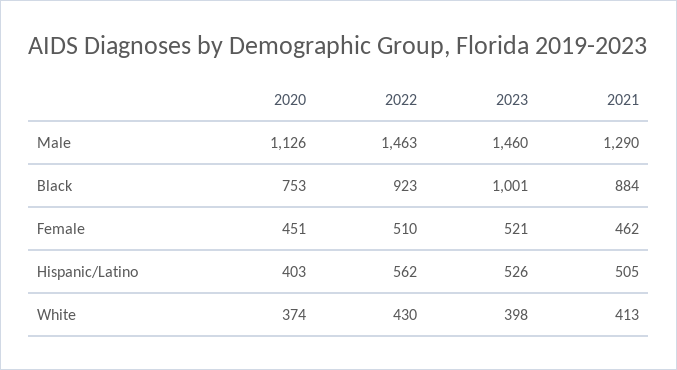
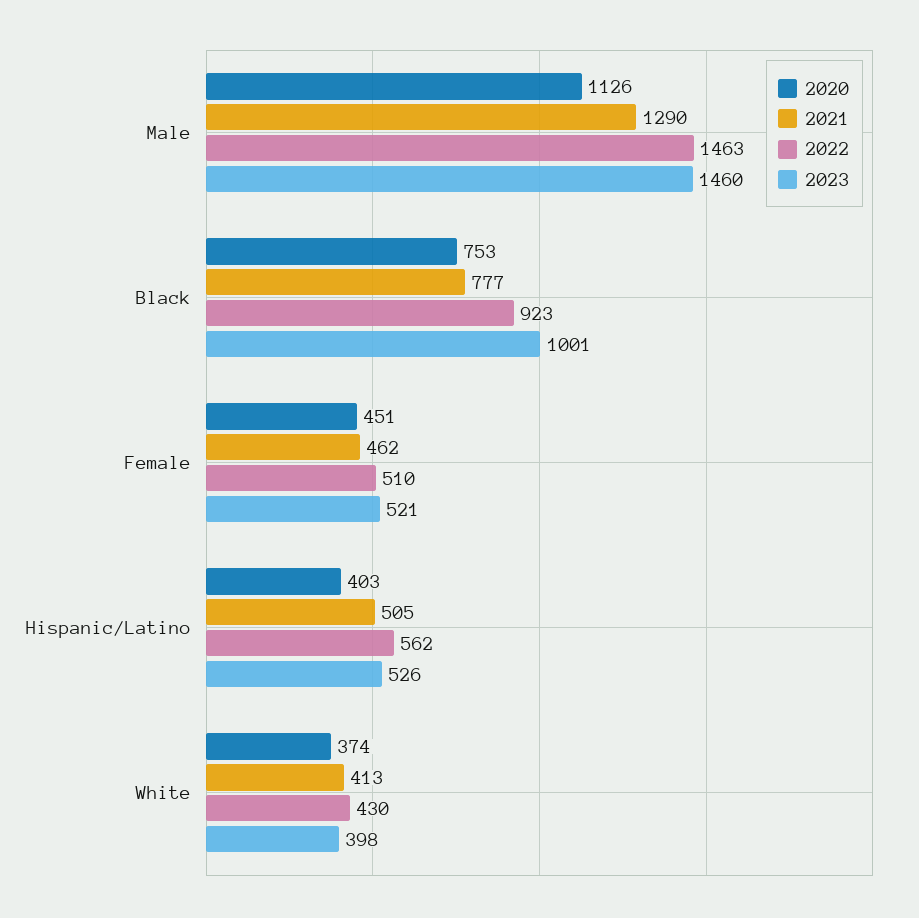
  {
    "2020": {
      "Male": 1126,
      "Black": 753,
      "Female": 451,
      "Hispanic/Latino": 403,
      "White": 374
    },
    "2022": {
      "Male": 1463,
      "Black": 923,
      "Female": 510,
      "Hispanic/Latino": 562,
      "White": 430
    },
    "2023": {
      "Male": 1460,
      "Black": 1001,
      "Female": 521,
      "Hispanic/Latino": 526,
      "White": 398
    },
    "2021": {
      "Male": 1290,
-     "Black": 884,
+     "Black": 777,
      "Female": 462,
      "Hispanic/Latino": 505,
      "White": 413
    }
  }

